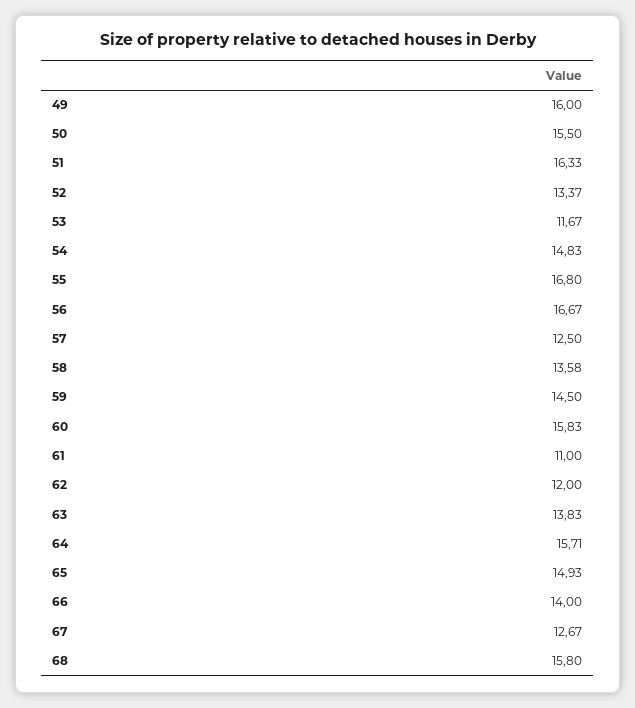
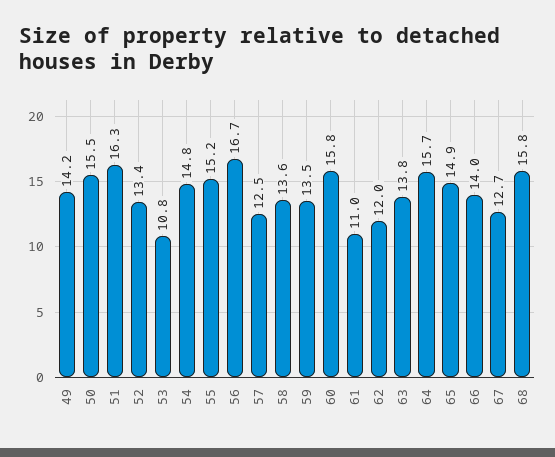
  {
-   "49": 16,
+   "49": 14.2,
    "50": 15.5,
    "51": 16.33,
    "52": 13.37,
-   "53": 11.67,
+   "53": 10.8,
    "54": 14.83,
-   "55": 16.8,
+   "55": 15.2,
    "56": 16.67,
    "57": 12.5,
    "58": 13.58,
-   "59": 14.5,
+   "59": 13.5,
    "60": 15.83,
    "61": 11,
    "62": 12,
    "63": 13.83,
    "64": 15.71,
    "65": 14.93,
    "66": 14,
    "67": 12.67,
    "68": 15.8
  }

